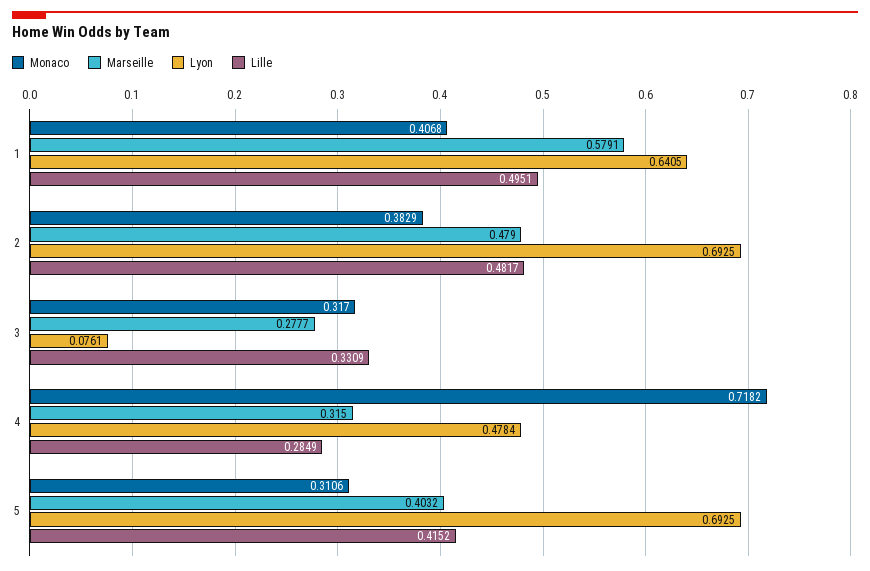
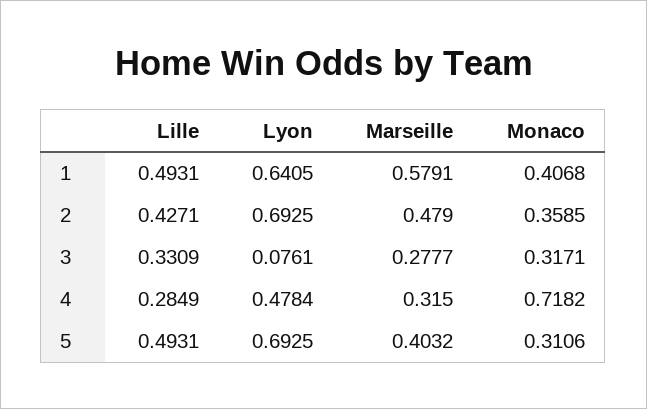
  {
    "Monaco": {
      "1": 0.4068,
-     "2": 0.3829,
+     "2": 0.3585,
-     "3": 0.317,
+     "3": 0.3171,
      "4": 0.7182,
      "5": 0.3106
    },
    "Marseille": {
      "1": 0.5791,
      "2": 0.479,
      "3": 0.2777,
      "4": 0.315,
      "5": 0.4032
    },
    "Lyon": {
      "1": 0.6405,
      "2": 0.6925,
      "3": 0.0761,
      "4": 0.4784,
      "5": 0.6925
    },
    "Lille": {
-     "1": 0.4951,
+     "1": 0.4931,
-     "2": 0.4817,
+     "2": 0.4271,
      "3": 0.3309,
      "4": 0.2849,
-     "5": 0.4152
+     "5": 0.4931
    }
  }

